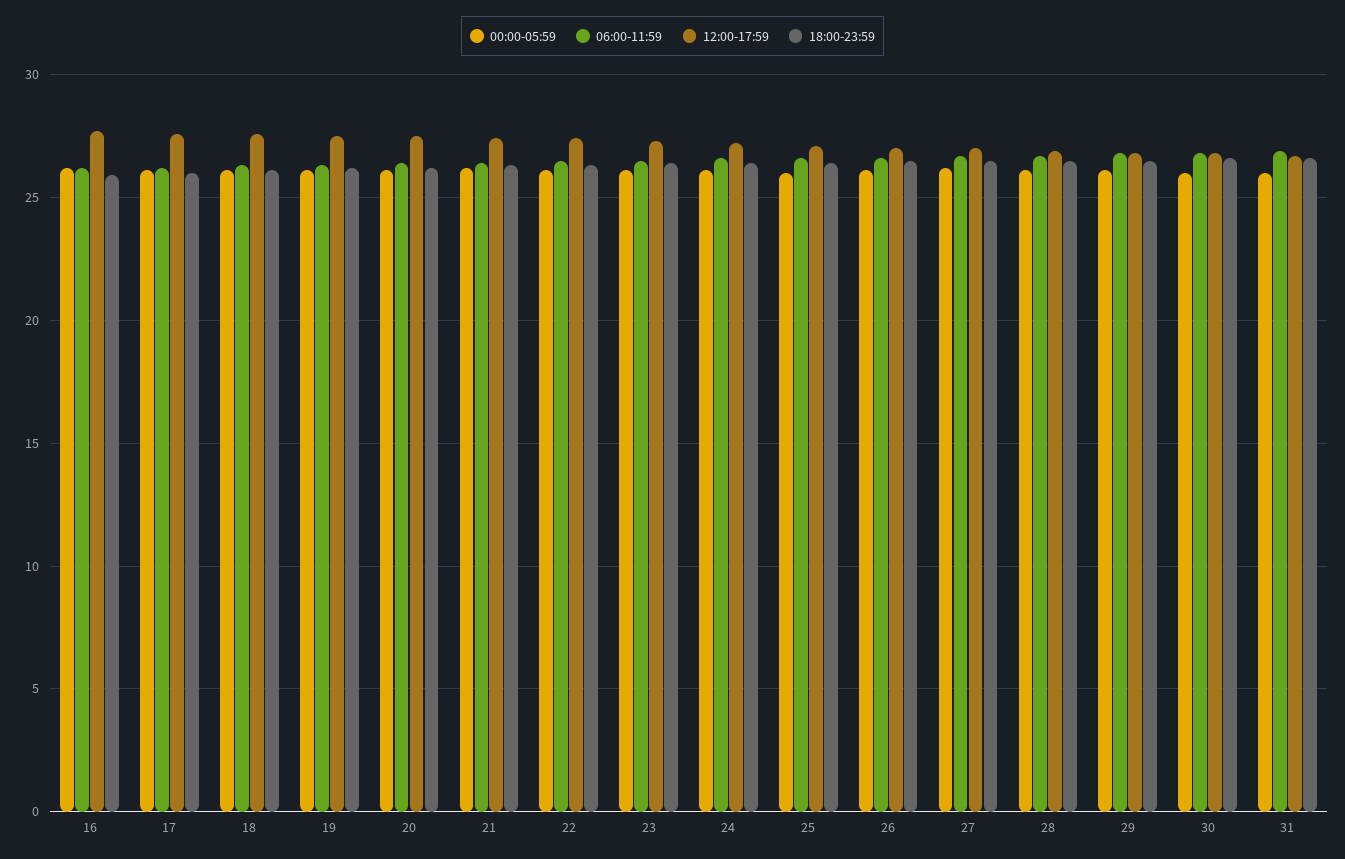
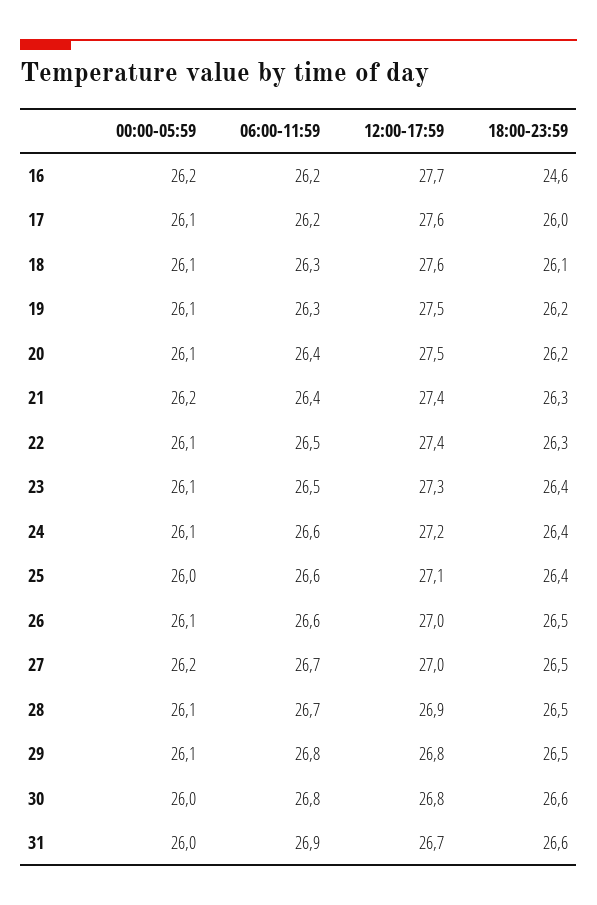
  {
    "00:00-05:59": {
      "16": 26.2,
      "17": 26.1,
      "18": 26.1,
      "19": 26.1,
      "20": 26.1,
      "21": 26.2,
      "22": 26.1,
      "23": 26.1,
      "24": 26.1,
      "25": 26,
      "26": 26.1,
      "27": 26.2,
      "28": 26.1,
      "29": 26.1,
      "30": 26,
      "31": 26
    },
    "06:00-11:59": {
      "16": 26.2,
      "17": 26.2,
      "18": 26.3,
      "19": 26.3,
      "20": 26.4,
      "21": 26.4,
      "22": 26.5,
      "23": 26.5,
      "24": 26.6,
      "25": 26.6,
      "26": 26.6,
      "27": 26.7,
      "28": 26.7,
      "29": 26.8,
      "30": 26.8,
      "31": 26.9
    },
    "12:00-17:59": {
      "16": 27.7,
      "17": 27.6,
      "18": 27.6,
      "19": 27.5,
      "20": 27.5,
      "21": 27.4,
      "22": 27.4,
      "23": 27.3,
      "24": 27.2,
      "25": 27.1,
      "26": 27,
      "27": 27,
      "28": 26.9,
      "29": 26.8,
      "30": 26.8,
      "31": 26.7
    },
    "18:00-23:59": {
-     "16": 26,
+     "16": 24.6,
      "17": 26,
      "18": 26.1,
      "19": 26.2,
      "20": 26.2,
      "21": 26.3,
      "22": 26.3,
      "23": 26.4,
      "24": 26.4,
      "25": 26.4,
      "26": 26.5,
      "27": 26.5,
      "28": 26.5,
      "29": 26.5,
      "30": 26.6,
      "31": 26.6
    }
  }

